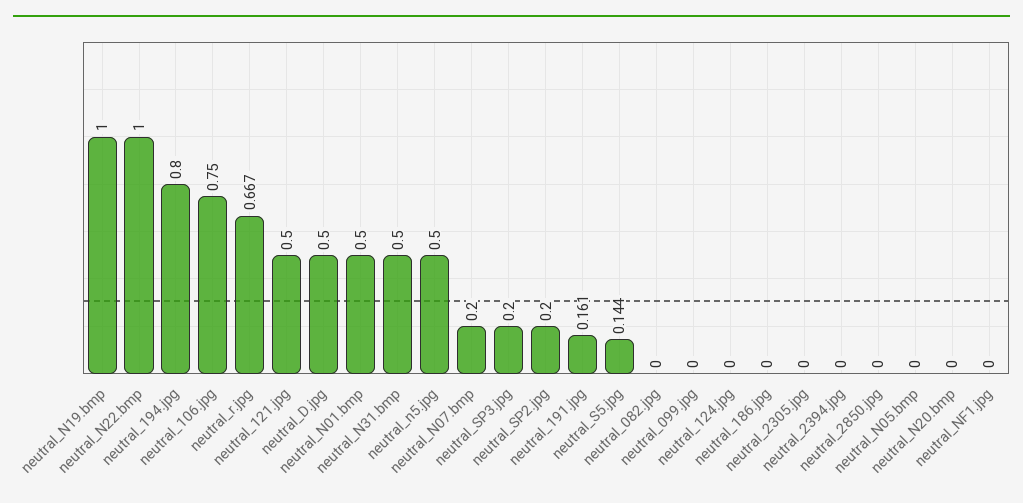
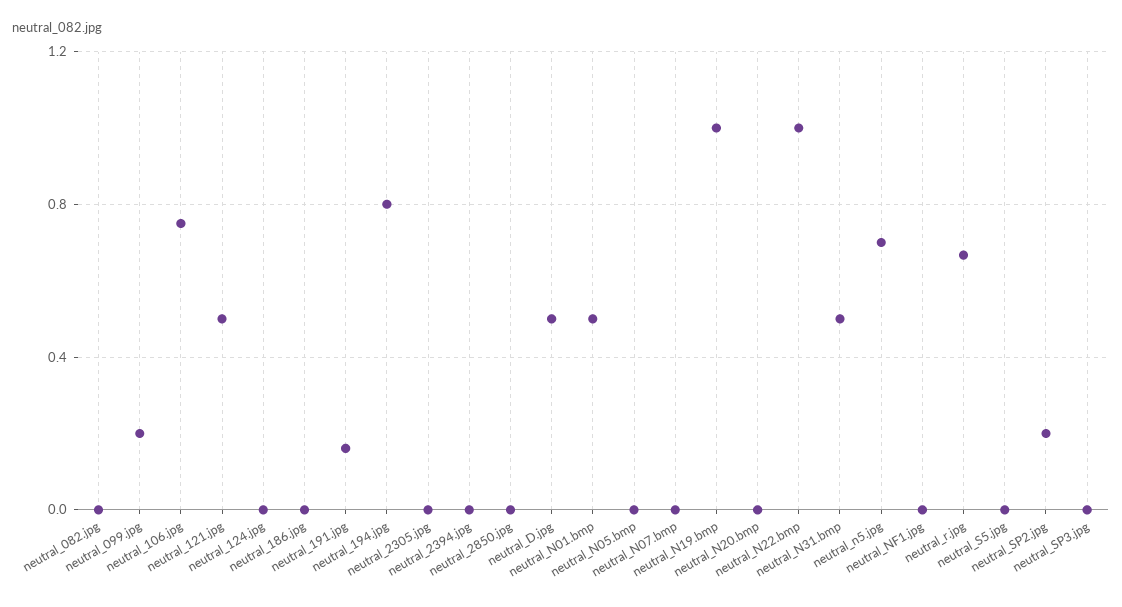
  {
    "neutral_N19.bmp": 1,
    "neutral_N22.bmp": 1,
    "neutral_194.jpg": 0.8,
    "neutral_106.jpg": 0.75,
    "neutral_r.jpg": 0.667,
    "neutral_121.jpg": 0.5,
    "neutral_D.jpg": 0.5,
    "neutral_N01.bmp": 0.5,
    "neutral_N31.bmp": 0.5,
-   "neutral_n5.jpg": 0.5,
+   "neutral_n5.jpg": 0.7,
-   "neutral_N07.bmp": 0.2,
+   "neutral_N07.bmp": 0,
-   "neutral_SP3.jpg": 0.2,
+   "neutral_SP3.jpg": 0,
    "neutral_SP2.jpg": 0.2,
    "neutral_191.jpg": 0.161,
-   "neutral_S5.jpg": 0.144,
+   "neutral_S5.jpg": 0,
    "neutral_082.jpg": 0,
-   "neutral_099.jpg": 0,
+   "neutral_099.jpg": 0.2,
    "neutral_124.jpg": 0,
    "neutral_186.jpg": 0,
    "neutral_2305.jpg": 0,
    "neutral_2394.jpg": 0,
    "neutral_2850.jpg": 0,
    "neutral_N05.bmp": 0,
    "neutral_N20.bmp": 0,
    "neutral_NF1.jpg": 0
  }

